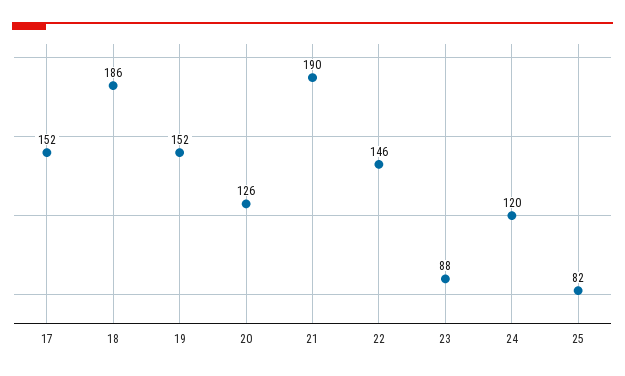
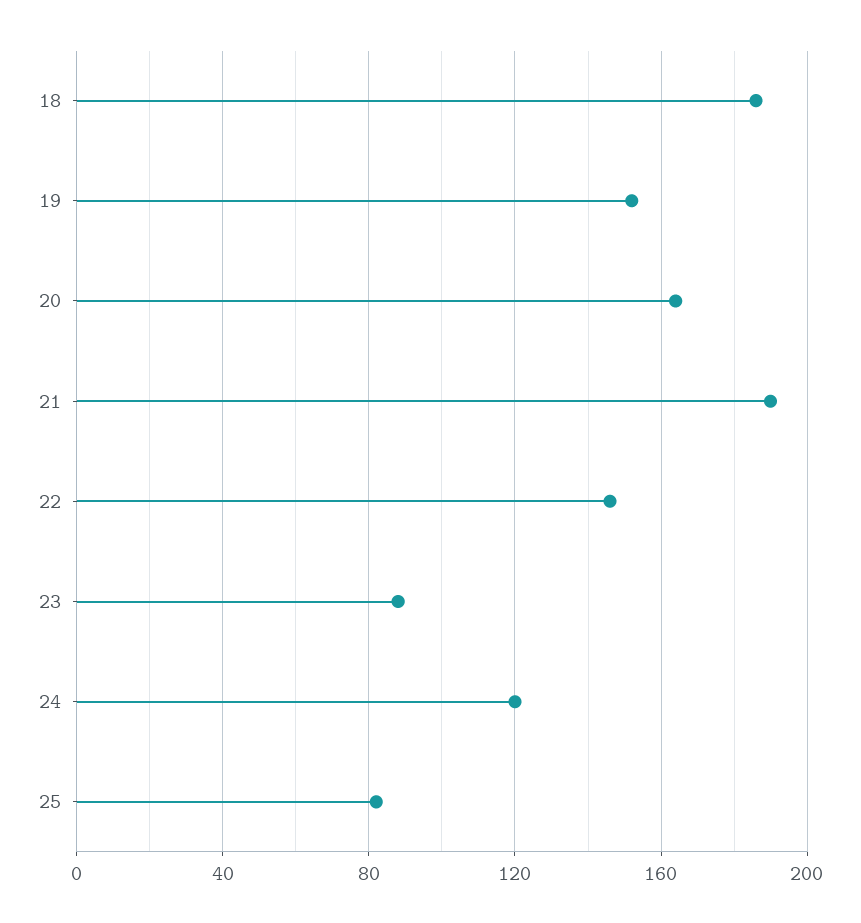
  {
-   "17": 152,
    "18": 186,
    "19": 152,
-   "20": 126,
+   "20": 165,
    "21": 190,
    "22": 146,
    "23": 88,
    "24": 120,
    "25": 82
  }

